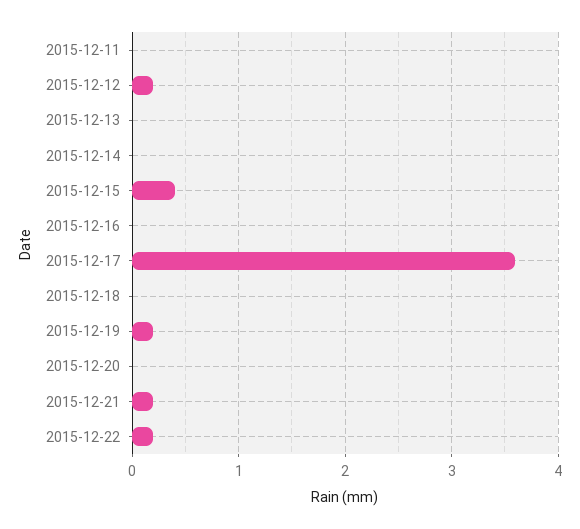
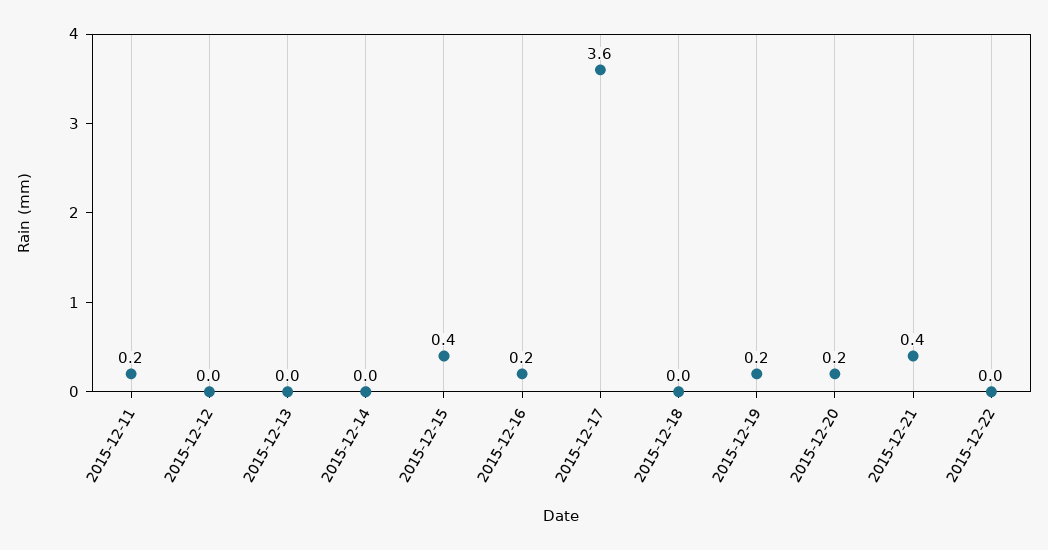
  {
-   "2015-12-11": 0,
+   "2015-12-11": 0.2,
-   "2015-12-12": 0.2,
+   "2015-12-12": 0,
    "2015-12-13": 0,
    "2015-12-14": 0,
    "2015-12-15": 0.4,
-   "2015-12-16": 0,
+   "2015-12-16": 0.2,
    "2015-12-17": 3.6,
    "2015-12-18": 0,
    "2015-12-19": 0.2,
-   "2015-12-20": 0,
+   "2015-12-20": 0.2,
-   "2015-12-21": 0.2,
+   "2015-12-21": 0.4,
-   "2015-12-22": 0.2
+   "2015-12-22": 0
  }

